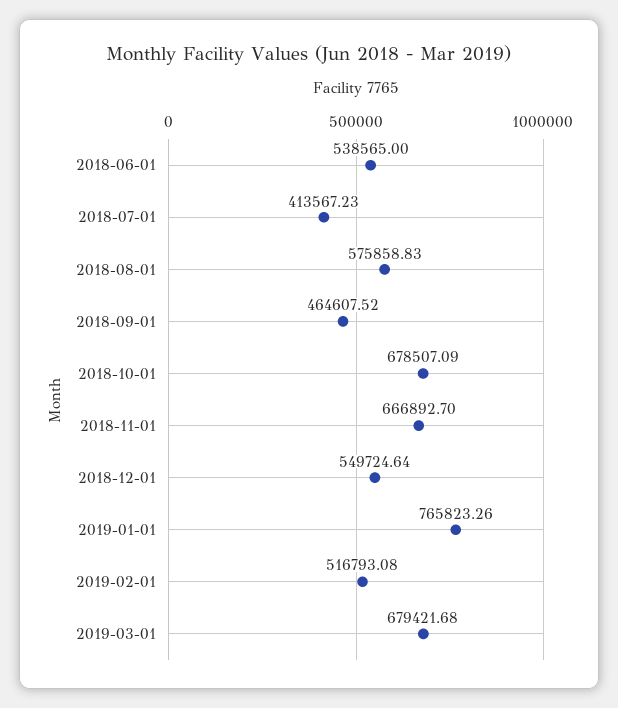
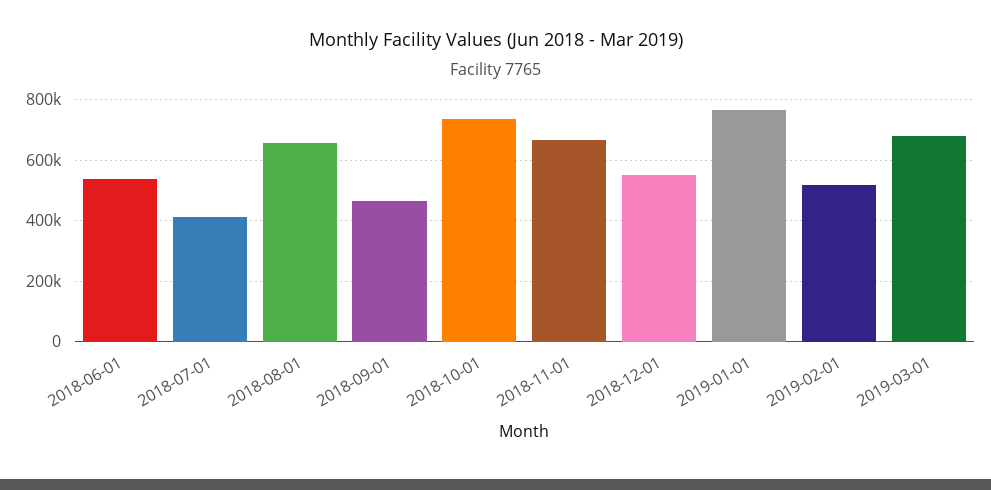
  {
    "2018-06-01": 538565,
    "2018-07-01": 413567.23,
-   "2018-08-01": 575858.83,
+   "2018-08-01": 660000,
    "2018-09-01": 464607.52,
-   "2018-10-01": 678507.09,
+   "2018-10-01": 740000,
    "2018-11-01": 666892.7,
    "2018-12-01": 549724.64,
    "2019-01-01": 765823.26,
    "2019-02-01": 516793.08,
    "2019-03-01": 679421.68
  }

